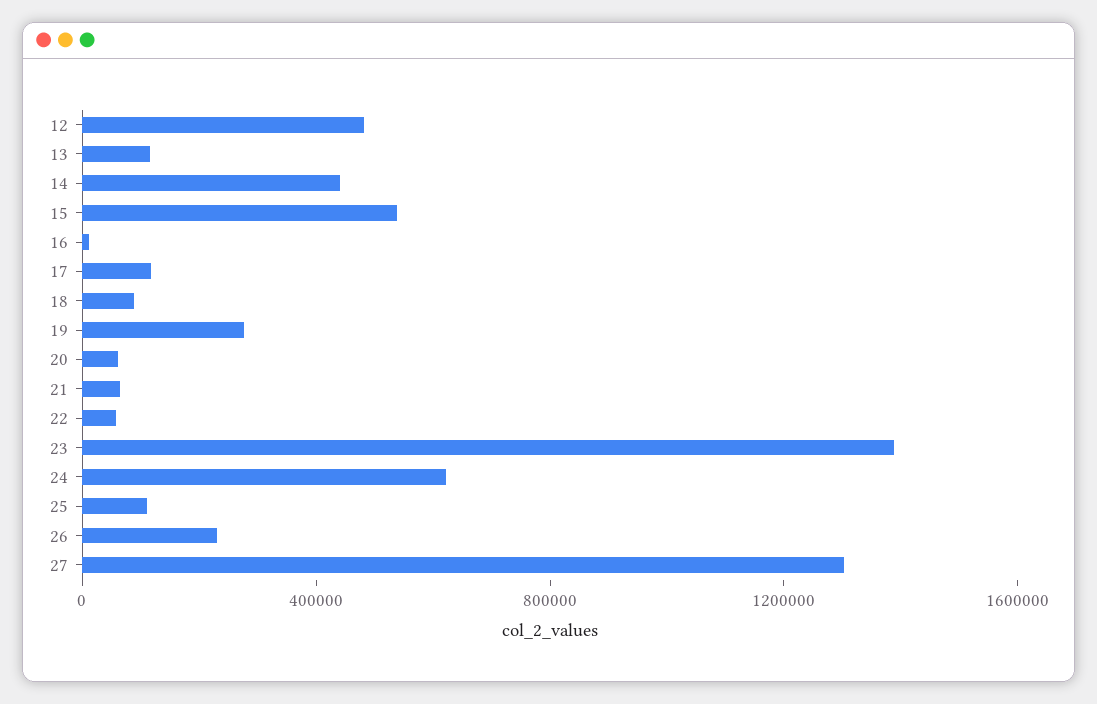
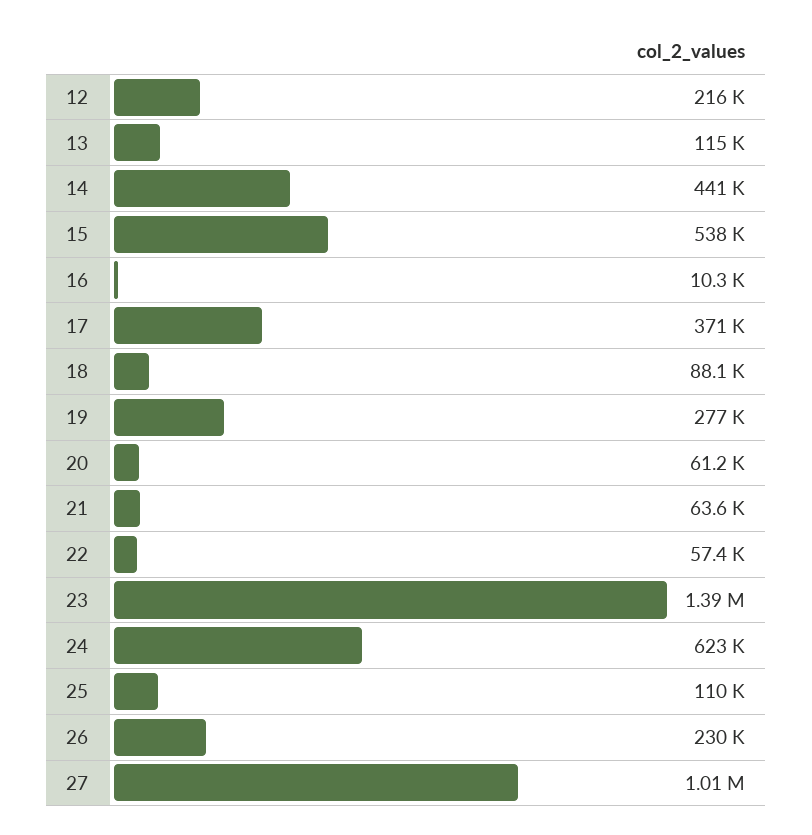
  {
-   "12": 500000,
+   "12": 216000,
    "13": 115000,
    "14": 441000,
    "15": 538000,
    "16": 10300,
-   "17": 100000,
+   "17": 371000,
    "18": 88100,
    "19": 277000,
    "20": 61200,
    "21": 63600,
    "22": 57400,
    "23": 1390000,
    "24": 623000,
    "25": 110000,
    "26": 230000,
-   "27": 1300000
+   "27": 1010000
  }

